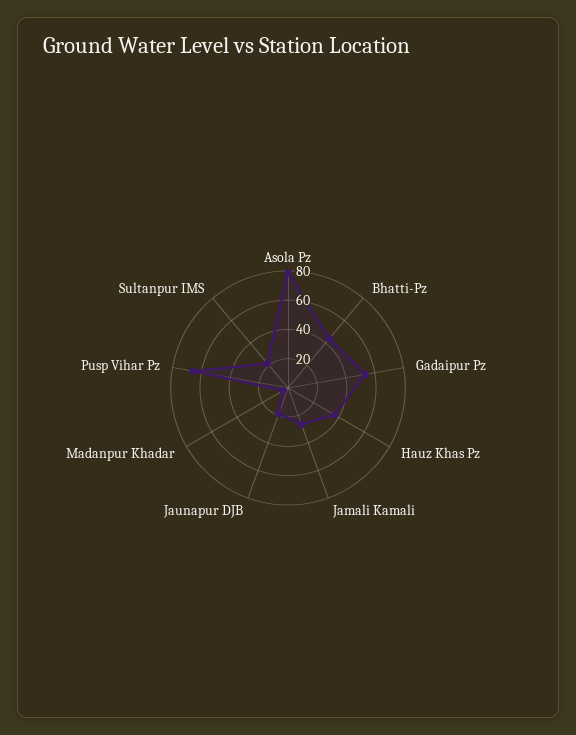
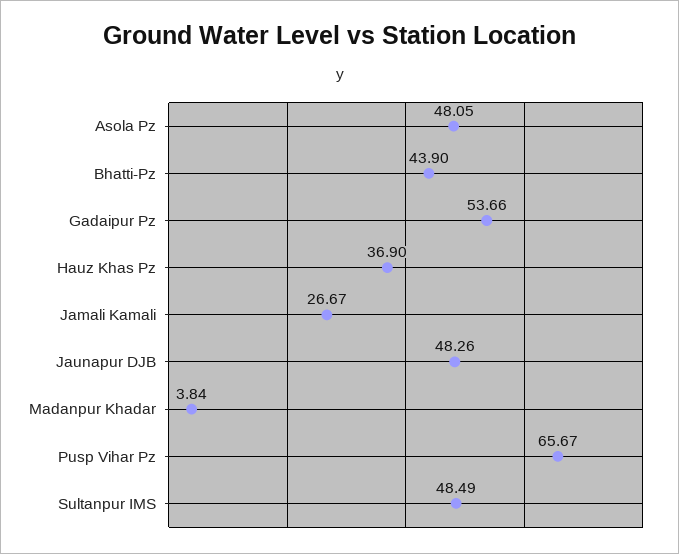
  {
-   "Asola Pz": 80,
+   "Asola Pz": 48.05,
    "Bhatti-Pz": 43.9,
    "Gadaipur Pz": 53.66,
    "Hauz Khas Pz": 36.9,
    "Jamali Kamali": 26.67,
-   "Jaunapur DJB": 20,
+   "Jaunapur DJB": 48.26,
    "Madanpur Khadar": 3.84,
    "Pusp Vihar Pz": 65.67,
-   "Sultanpur IMS": 20
+   "Sultanpur IMS": 48.49
  }

